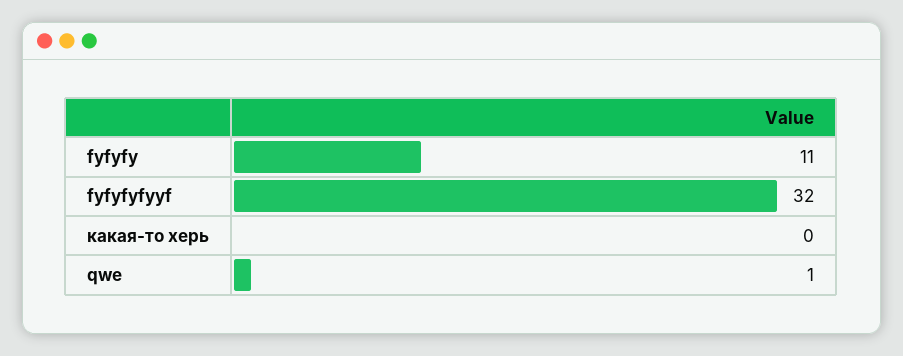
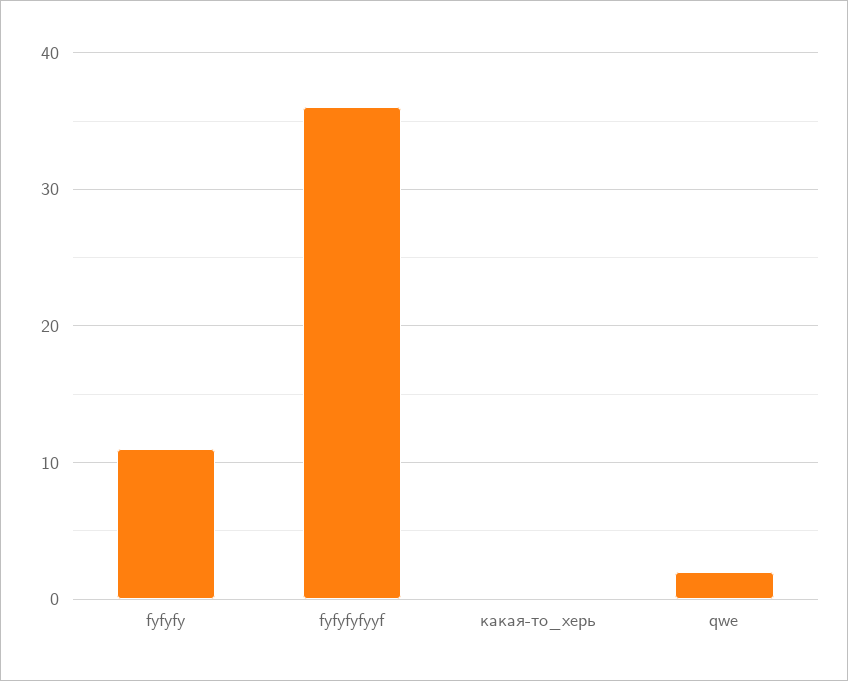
  {
    "fyfyfy": 11,
-   "fyfyfyfyyf": 32,
+   "fyfyfyfyyf": 36,
    "какая-то херь": 0,
-   "qwe": 1
+   "qwe": 2
  }

